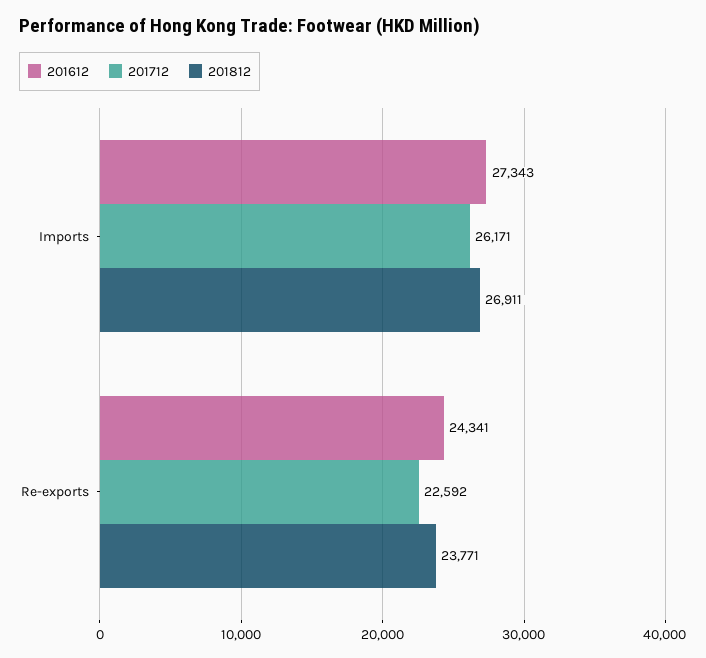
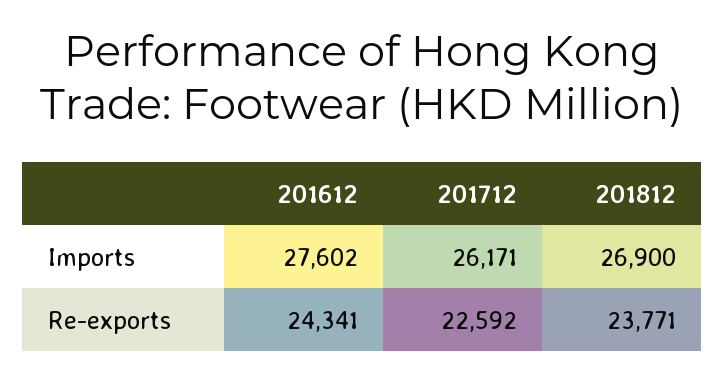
  {
    "201612": {
-     "Imports": 27343,
+     "Imports": 27602,
      "Re-exports": 24341
    },
    "201712": {
      "Imports": 26171,
      "Re-exports": 22592
    },
    "201812": {
-     "Imports": 26911,
+     "Imports": 26900,
      "Re-exports": 23771
    }
  }

